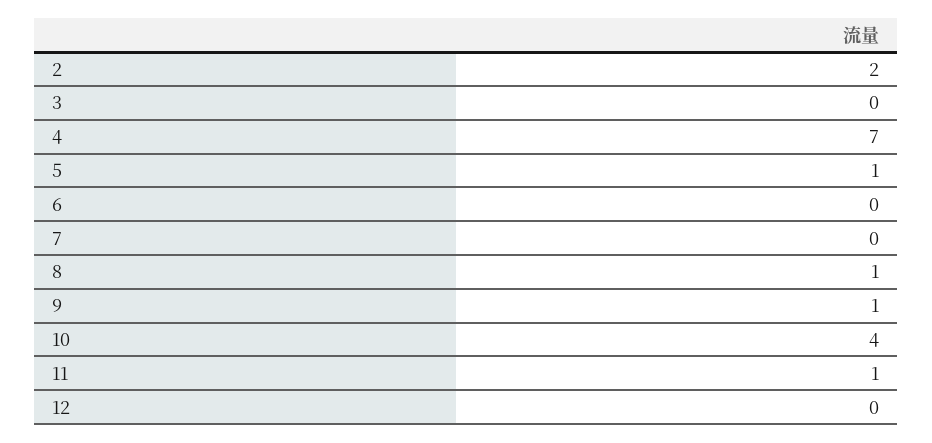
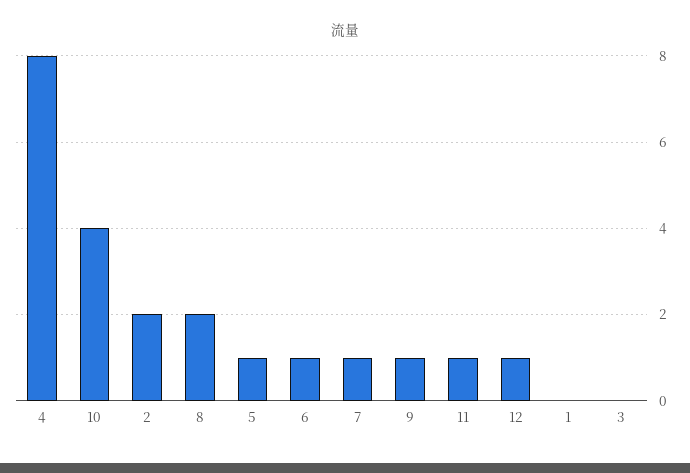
  {
    "2": 2,
    "3": 0,
-   "4": 7,
+   "4": 8,
    "5": 1,
-   "6": 0,
+   "6": 1,
-   "7": 0,
+   "7": 1,
-   "8": 1,
+   "8": 2,
    "9": 1,
    "10": 4,
    "11": 1,
-   "12": 0
+   "12": 1,
+   "1": 0
  }

